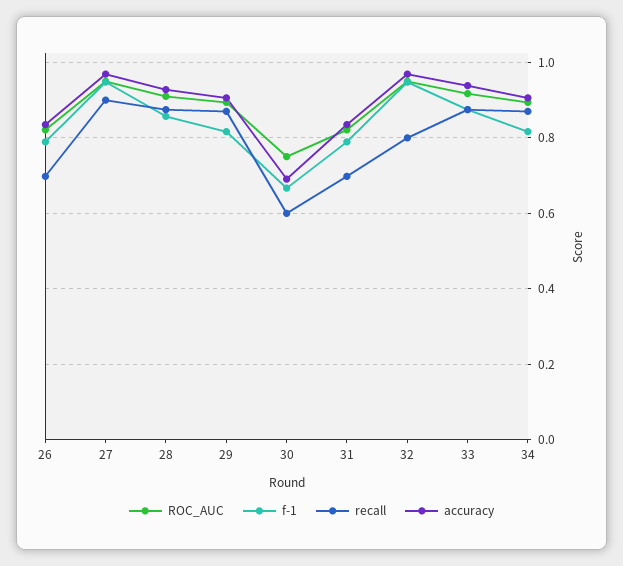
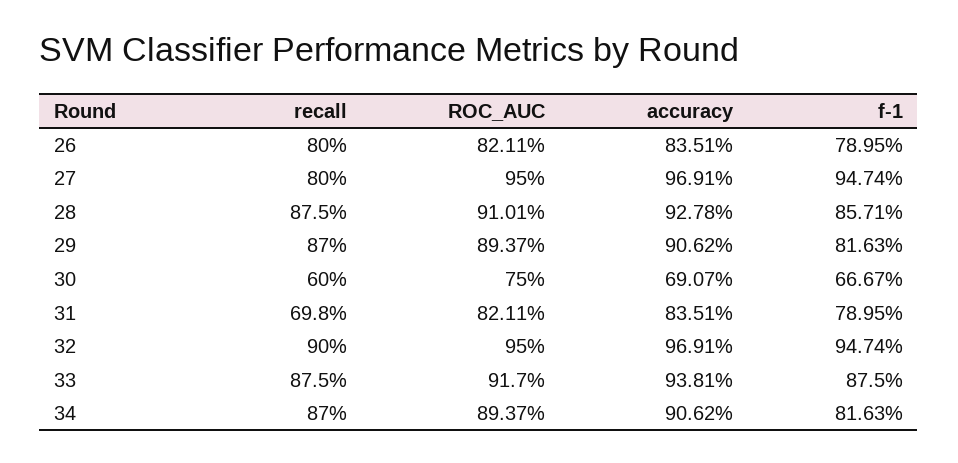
  {
    "ROC_AUC": {
      "26": 0.8211,
      "27": 0.95,
      "28": 0.9101,
      "29": 0.8937,
      "30": 0.75,
      "31": 0.8211,
      "32": 0.95,
      "33": 0.917,
      "34": 0.8937
    },
    "f-1": {
      "26": 0.7895,
      "27": 0.9474,
      "28": 0.8571,
      "29": 0.8163,
      "30": 0.6667,
      "31": 0.7895,
      "32": 0.9474,
      "33": 0.875,
      "34": 0.8163
    },
    "recall": {
-     "26": 0.7,
+     "26": 0.8,
-     "27": 0.9,
+     "27": 0.8,
      "28": 0.875,
      "29": 0.87,
      "30": 0.6,
      "31": 0.698,
-     "32": 0.8,
+     "32": 0.9,
      "33": 0.875,
      "34": 0.87
    },
    "accuracy": {
      "26": 0.8351,
      "27": 0.9691,
      "28": 0.9278,
      "29": 0.9062,
      "30": 0.6907,
      "31": 0.8351,
      "32": 0.9691,
      "33": 0.9381,
      "34": 0.9062
    }
  }

